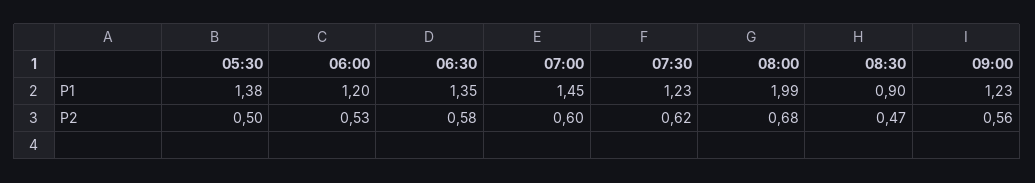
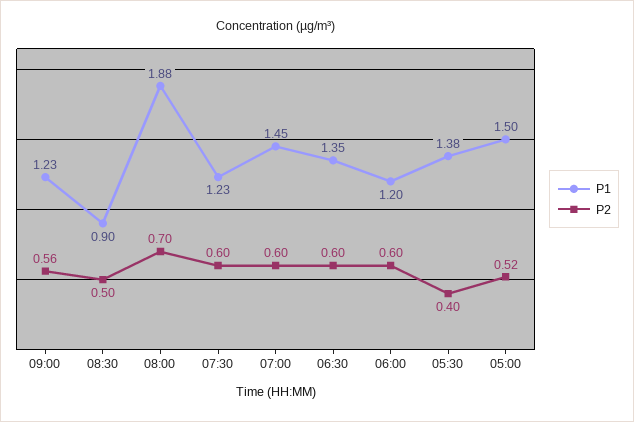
  {
    "P1": {
      "05:30": 1.38,
      "06:00": 1.2,
      "06:30": 1.35,
      "07:00": 1.45,
      "07:30": 1.23,
-     "08:00": 1.99,
+     "08:00": 1.88,
      "08:30": 0.9,
-     "09:00": 1.23
+     "09:00": 1.23,
+     "05:00": 1.5
    },
    "P2": {
-     "05:30": 0.5,
+     "05:30": 0.4,
-     "06:00": 0.53,
+     "06:00": 0.6,
-     "06:30": 0.58,
+     "06:30": 0.6,
      "07:00": 0.6,
-     "07:30": 0.62,
+     "07:30": 0.6,
-     "08:00": 0.68,
+     "08:00": 0.7,
-     "08:30": 0.47,
+     "08:30": 0.5,
-     "09:00": 0.56
+     "09:00": 0.56,
+     "05:00": 0.52
    }
  }

